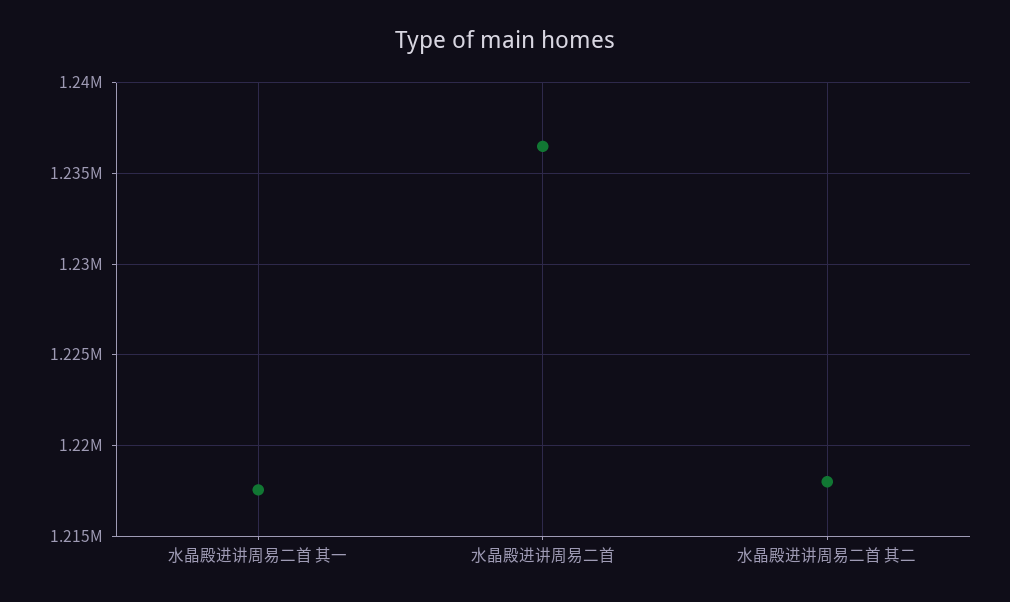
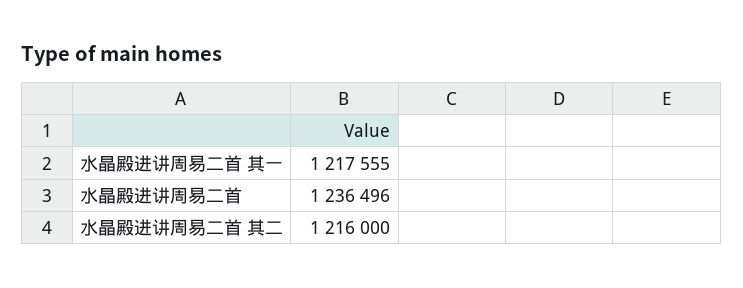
  {
    "水晶殿进讲周易二首 其一": 1217555,
    "水晶殿进讲周易二首": 1236496,
-   "水晶殿进讲周易二首 其二": 1218000
+   "水晶殿进讲周易二首 其二": 1216000
  }

